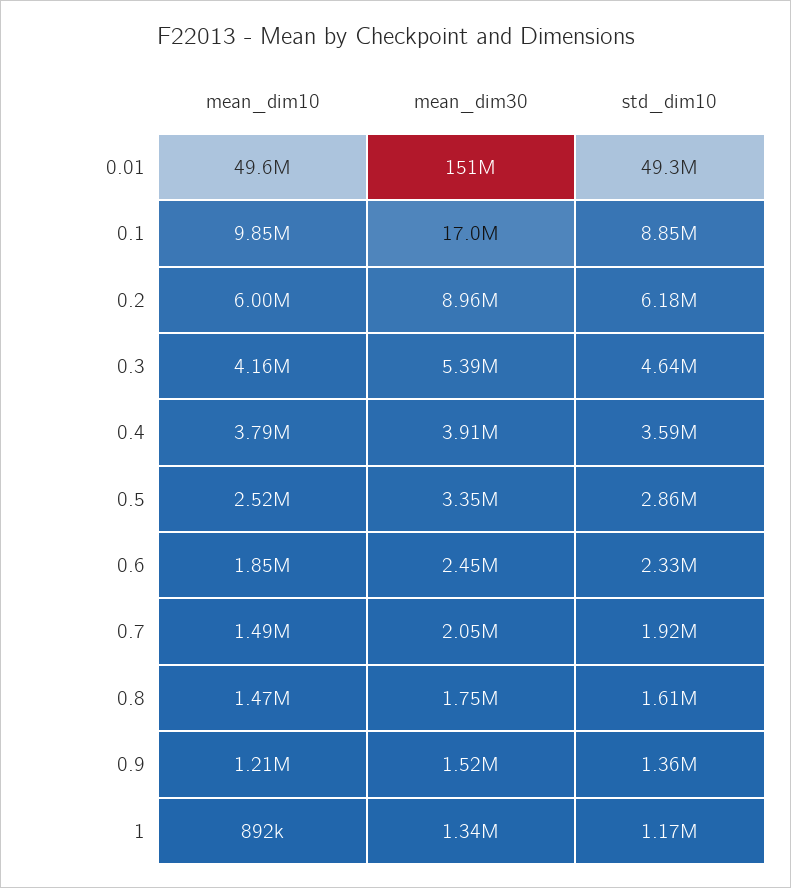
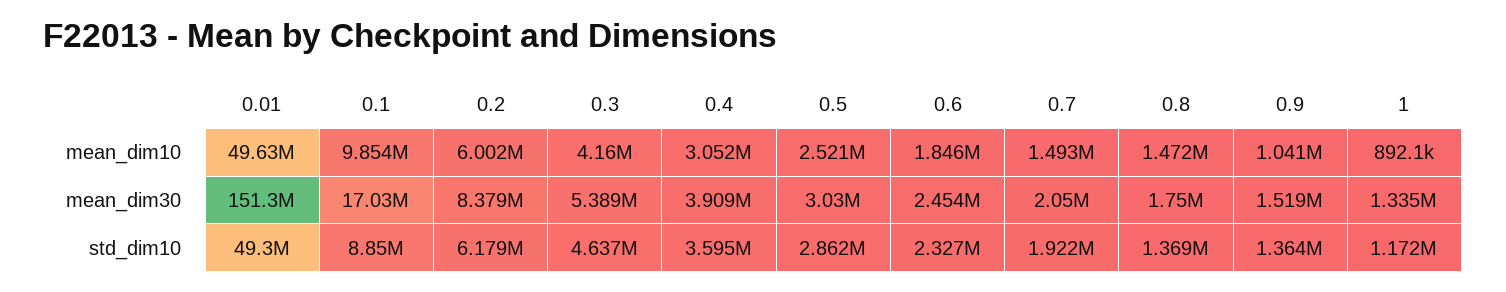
  {
    "mean_dim10": {
      "0.01": 49630000,
      "0.1": 9854000,
      "0.2": 6002000,
      "0.3": 4160000,
-     "0.4": 3790000,
+     "0.4": 3052000,
      "0.5": 2521000,
      "0.6": 1846000,
      "0.7": 1493000,
      "0.8": 1472000,
-     "0.9": 1210000,
+     "0.9": 1041000,
      "1": 892100
    },
    "mean_dim30": {
      "0.01": 151300000,
      "0.1": 17030000,
-     "0.2": 8960000,
+     "0.2": 8379000,
      "0.3": 5389000,
      "0.4": 3909000,
-     "0.5": 3350000,
+     "0.5": 3030000,
      "0.6": 2454000,
      "0.7": 2050000,
      "0.8": 1750000,
      "0.9": 1519000,
      "1": 1335000
    },
    "std_dim10": {
      "0.01": 49300000,
      "0.1": 8850000,
      "0.2": 6179000,
      "0.3": 4637000,
      "0.4": 3595000,
      "0.5": 2862000,
      "0.6": 2327000,
      "0.7": 1922000,
-     "0.8": 1610000,
+     "0.8": 1369000,
      "0.9": 1364000,
      "1": 1172000
    }
  }

